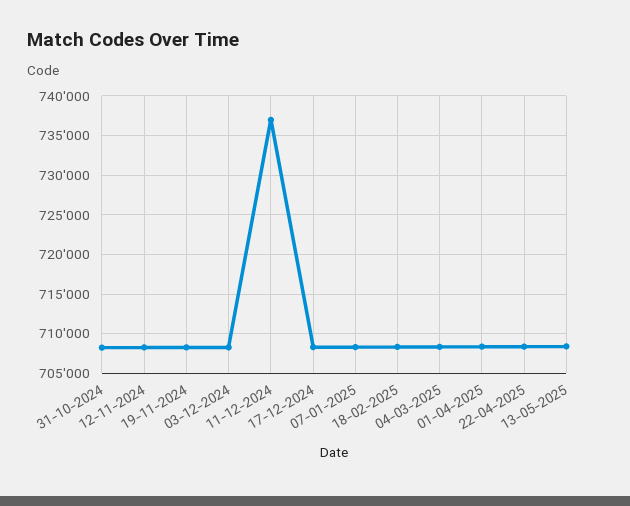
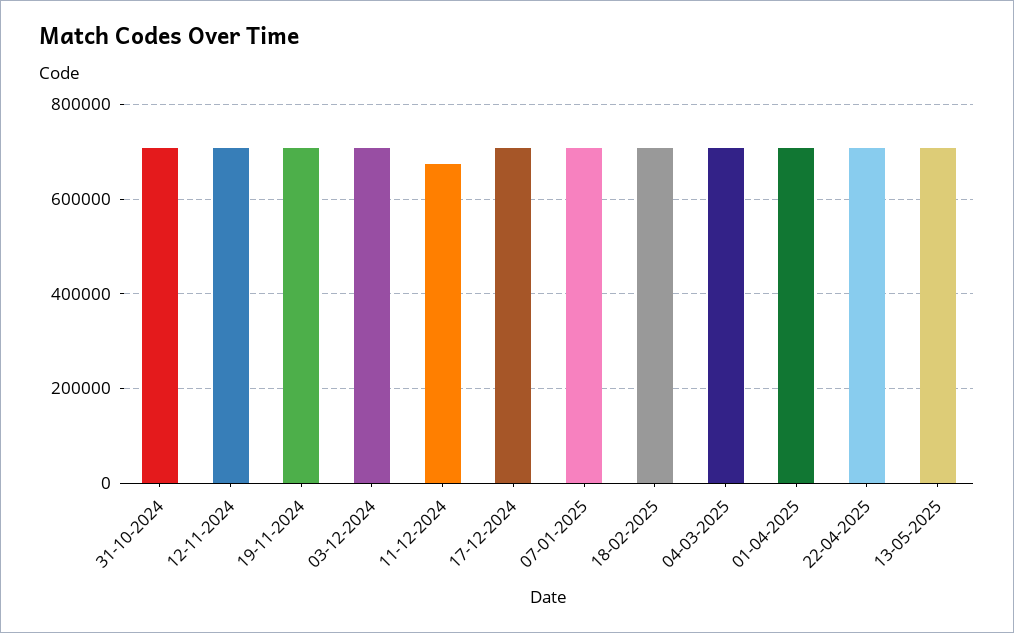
  {
    "31-10-2024": 708000,
    "12-11-2024": 708000,
    "19-11-2024": 708000,
    "03-12-2024": 708000,
-   "11-12-2024": 737000,
+   "11-12-2024": 680000,
    "17-12-2024": 708000,
    "07-01-2025": 708000,
    "18-02-2025": 708000,
    "04-03-2025": 708000,
    "01-04-2025": 708000,
    "22-04-2025": 708000,
    "13-05-2025": 708000
  }

